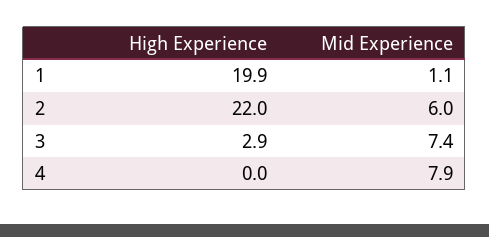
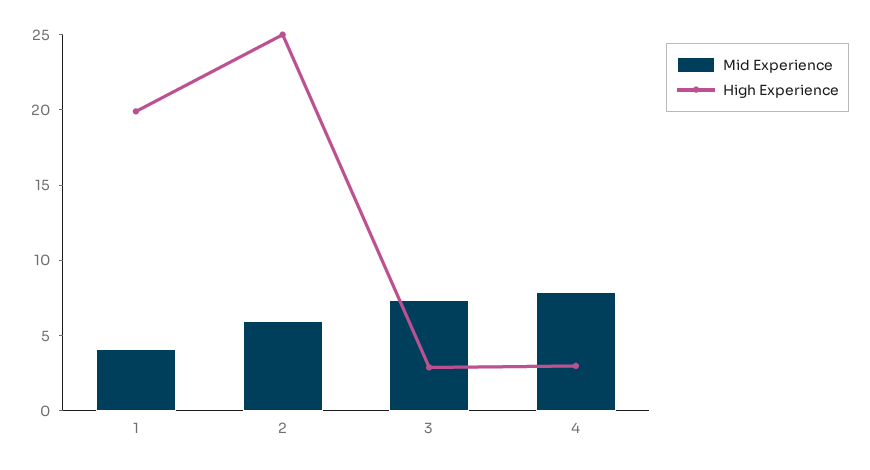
  {
    "High Experience": {
      "1": 19.9,
-     "2": 22,
+     "2": 25,
      "3": 2.9,
-     "4": 0
+     "4": 3
    },
    "Mid Experience": {
-     "1": 1.1,
+     "1": 4,
      "2": 6,
      "3": 7.4,
      "4": 7.9
    }
  }

